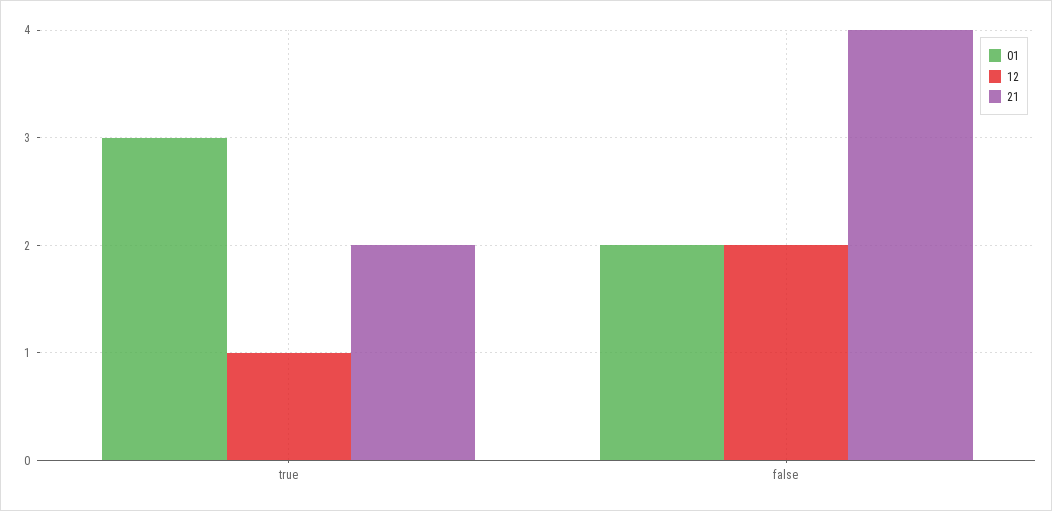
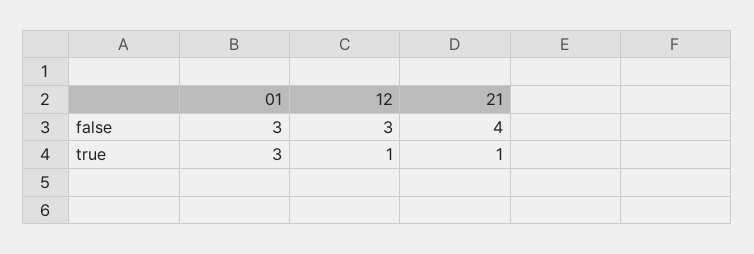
  {
    "01": {
      "true": 3,
-     "false": 2
+     "false": 3
    },
    "12": {
      "true": 1,
-     "false": 2
+     "false": 3
    },
    "21": {
-     "true": 2,
+     "true": 1,
      "false": 4
    }
  }

